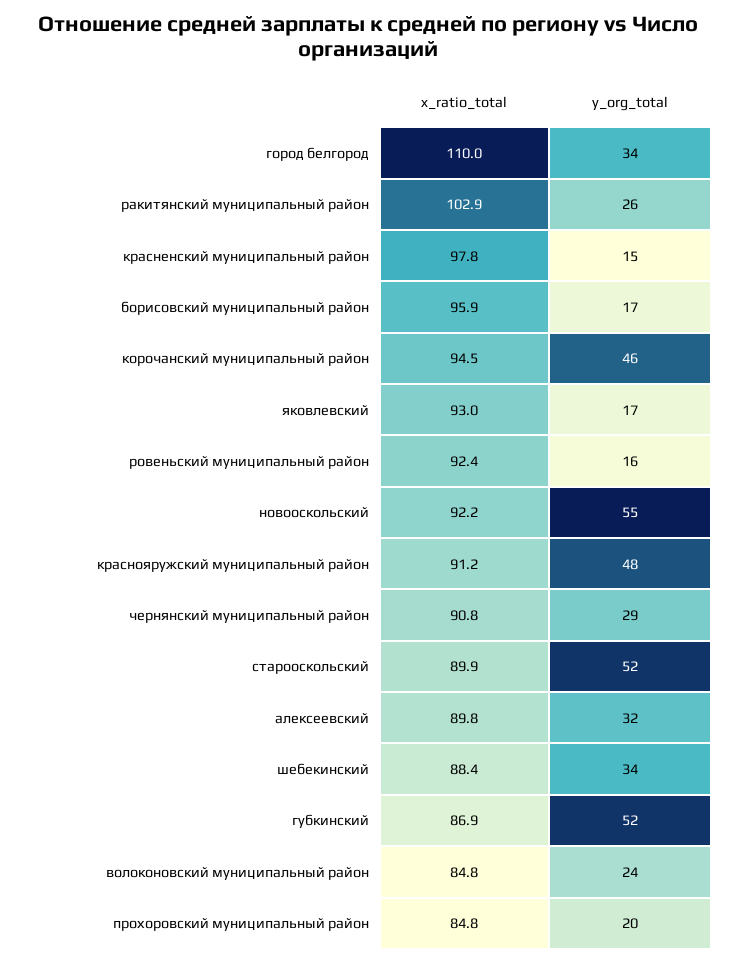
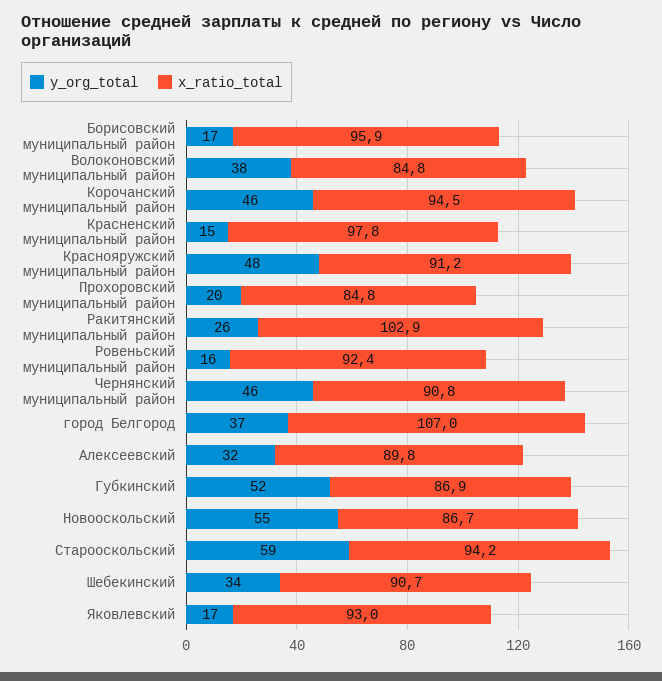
  {
    "x_ratio_total": {
-     "город белгород": 110,
+     "город белгород": 107,
      "ракитянский муниципальный район": 102.9,
      "красненский муниципальный район": 97.8,
      "борисовский муниципальный район": 95.9,
      "корочанский муниципальный район": 94.5,
      "яковлевский": 93,
      "ровеньский муниципальный район": 92.4,
-     "новооскольский": 92.2,
+     "новооскольский": 86.7,
      "краснояружский муниципальный район": 91.2,
      "чернянский муниципальный район": 90.8,
-     "старооскольский": 89.9,
+     "старооскольский": 94.2,
      "алексеевский": 89.8,
-     "шебекинский": 88.4,
+     "шебекинский": 90.7,
      "губкинский": 86.9,
      "волоконовский муниципальный район": 84.8,
      "прохоровский муниципальный район": 84.8
    },
    "y_org_total": {
-     "город белгород": 34,
+     "город белгород": 37,
      "ракитянский муниципальный район": 26,
      "красненский муниципальный район": 15,
      "борисовский муниципальный район": 17,
      "корочанский муниципальный район": 46,
      "яковлевский": 17,
      "ровеньский муниципальный район": 16,
      "новооскольский": 55,
      "краснояружский муниципальный район": 48,
-     "чернянский муниципальный район": 29,
+     "чернянский муниципальный район": 46,
-     "старооскольский": 52,
+     "старооскольский": 59,
      "алексеевский": 32,
      "шебекинский": 34,
      "губкинский": 52,
-     "волоконовский муниципальный район": 24,
+     "волоконовский муниципальный район": 38,
      "прохоровский муниципальный район": 20
    }
  }

